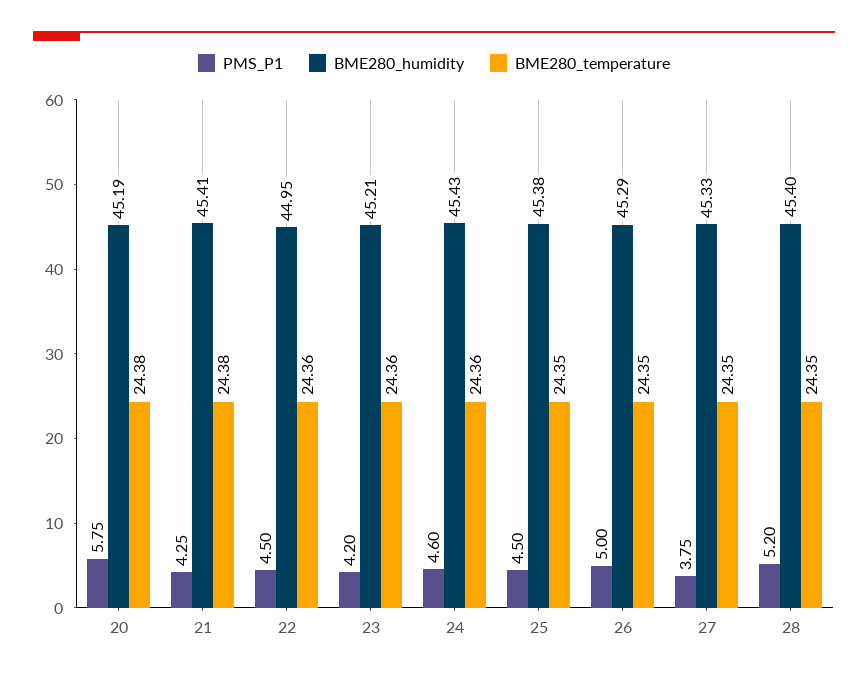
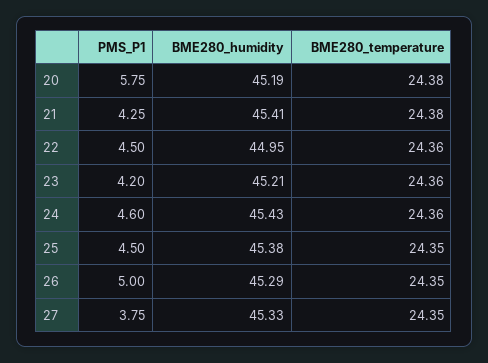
  {
    "PMS_P1": {
      "20": 5.75,
      "21": 4.25,
      "22": 4.5,
      "23": 4.2,
      "24": 4.6,
      "25": 4.5,
      "26": 5,
-     "27": 3.75,
+     "27": 3.75
-     "28": 5.2
    },
    "BME280_humidity": {
      "20": 45.19,
      "21": 45.41,
      "22": 44.95,
      "23": 45.21,
      "24": 45.43,
      "25": 45.38,
      "26": 45.29,
-     "27": 45.33,
+     "27": 45.33
-     "28": 45.4
    },
    "BME280_temperature": {
      "20": 24.38,
      "21": 24.38,
      "22": 24.36,
      "23": 24.36,
      "24": 24.36,
      "25": 24.35,
      "26": 24.35,
-     "27": 24.35,
+     "27": 24.35
-     "28": 24.35
    }
  }

